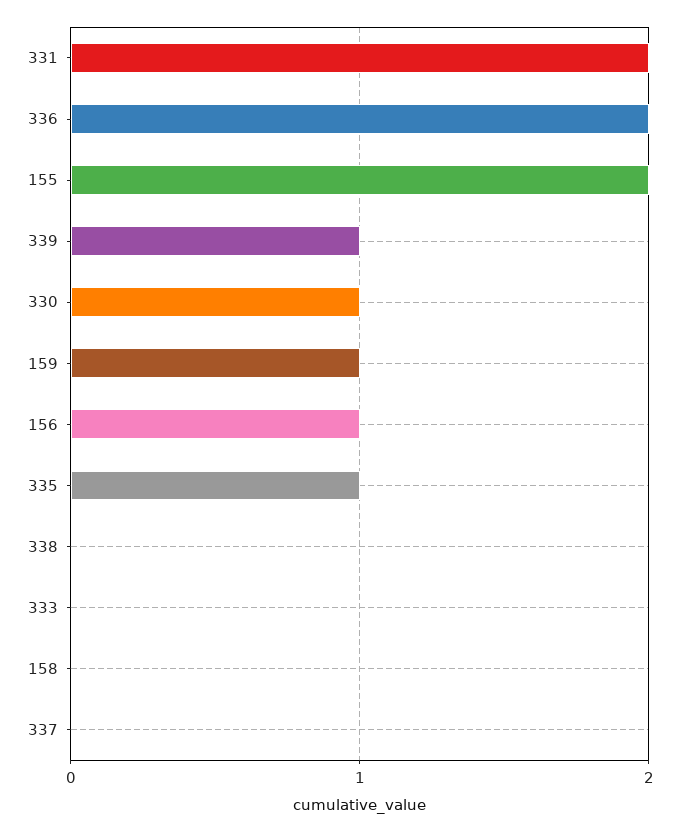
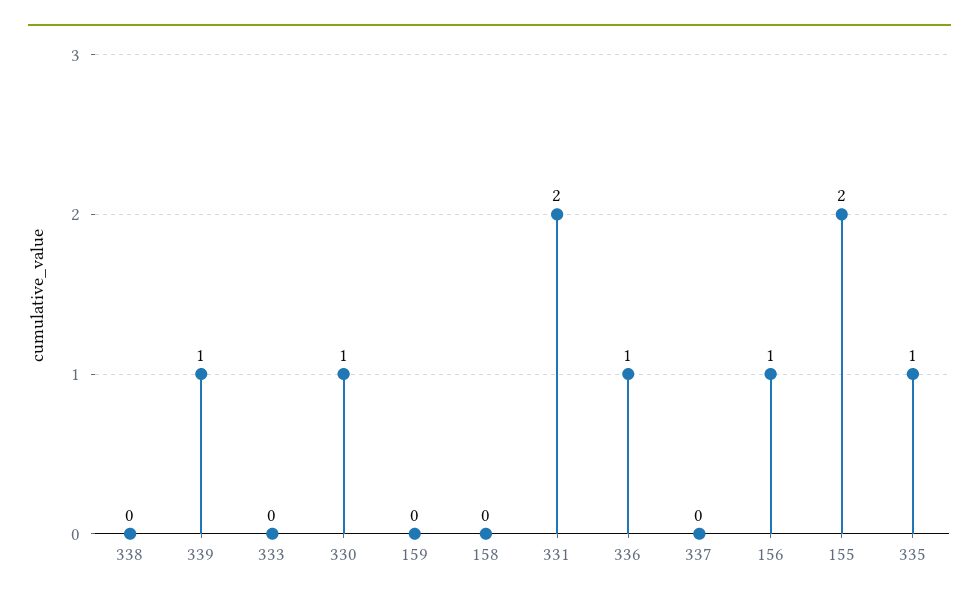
  {
    "331": 2,
-   "336": 2,
+   "336": 1,
    "155": 2,
    "339": 1,
    "330": 1,
-   "159": 1,
+   "159": 0,
    "156": 1,
    "335": 1,
    "338": 0,
    "333": 0,
    "158": 0,
    "337": 0
  }

